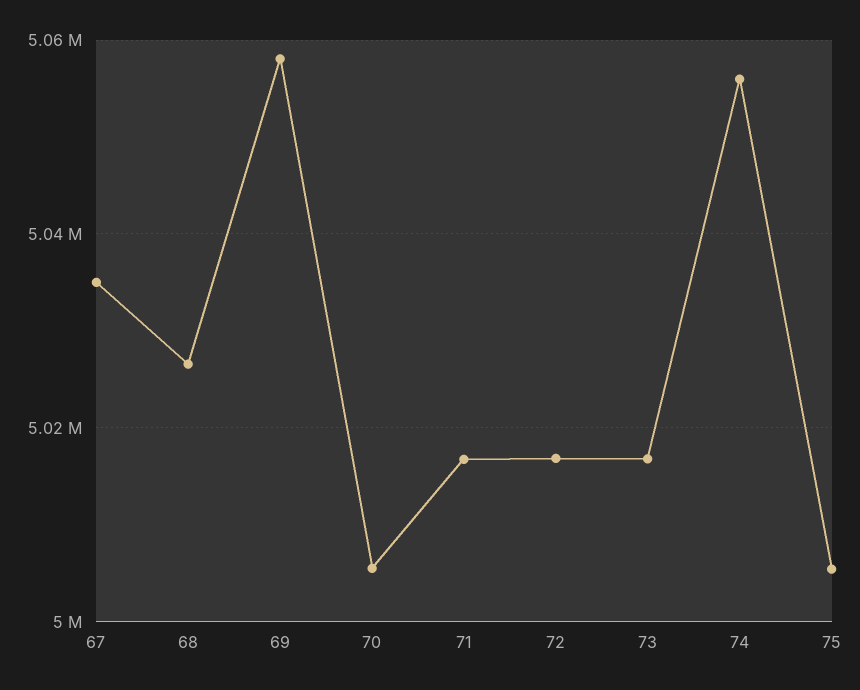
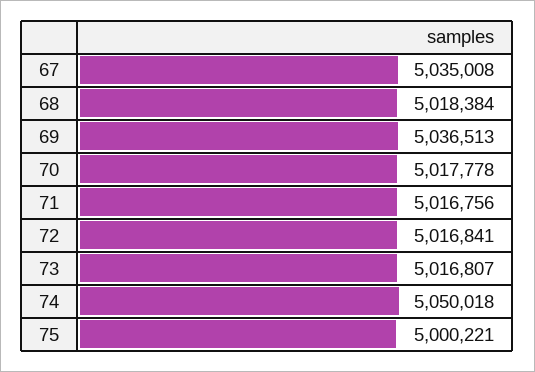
  {
    "67": 5035008,
-   "68": 5026000,
+   "68": 5018384,
-   "69": 5058000,
+   "69": 5036513,
-   "70": 5006000,
+   "70": 5017778,
    "71": 5016756,
    "72": 5016841,
    "73": 5016807,
-   "74": 5056000,
+   "74": 5050018,
-   "75": 5006000
+   "75": 5000221
  }

